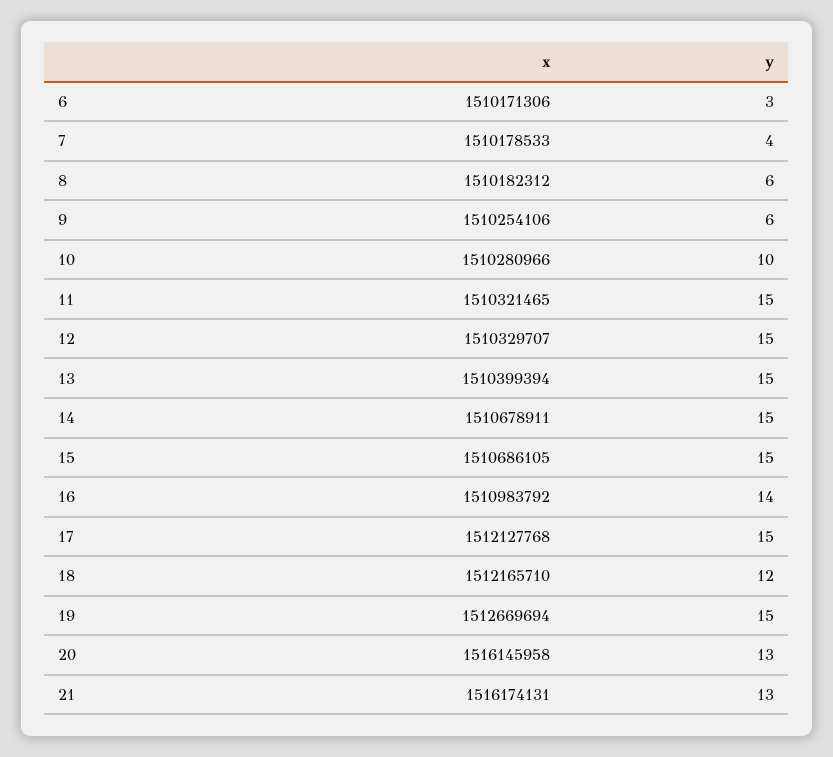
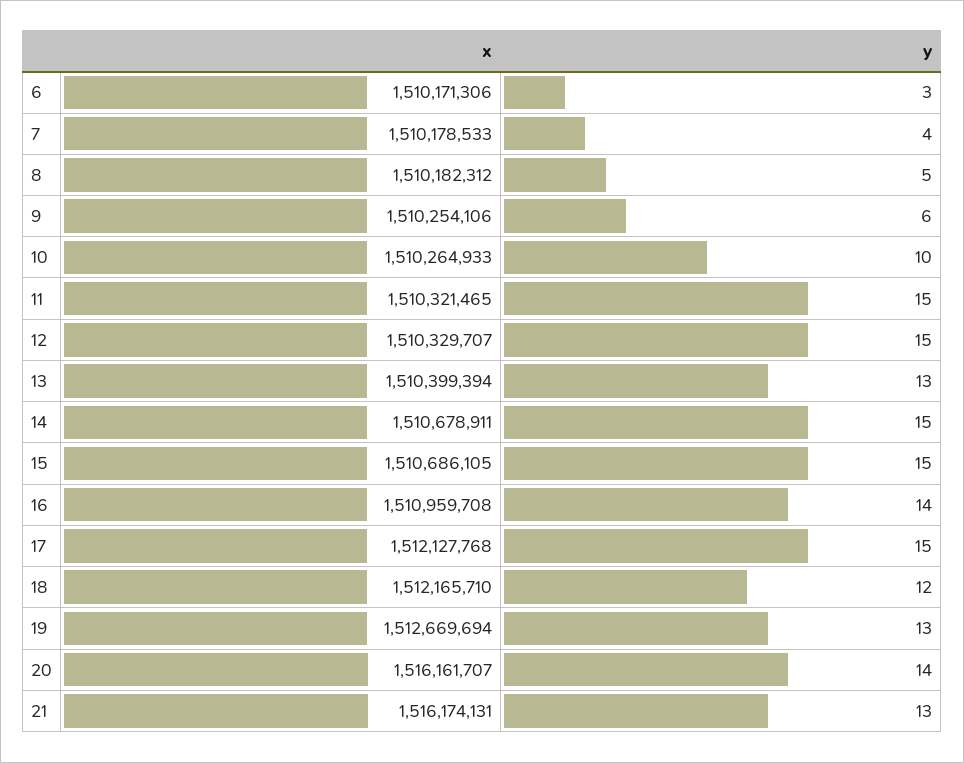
  {
    "x": {
      "6": 1510171306,
      "7": 1510178533,
      "8": 1510182312,
      "9": 1510254106,
-     "10": 1510280966,
+     "10": 1510264933,
      "11": 1510321465,
      "12": 1510329707,
      "13": 1510399394,
      "14": 1510678911,
      "15": 1510686105,
-     "16": 1510983792,
+     "16": 1510959708,
      "17": 1512127768,
      "18": 1512165710,
      "19": 1512669694,
-     "20": 1516145958,
+     "20": 1516161707,
      "21": 1516174131
    },
    "y": {
      "6": 3,
      "7": 4,
-     "8": 6,
+     "8": 5,
      "9": 6,
      "10": 10,
      "11": 15,
      "12": 15,
-     "13": 15,
+     "13": 13,
      "14": 15,
      "15": 15,
      "16": 14,
      "17": 15,
      "18": 12,
-     "19": 15,
+     "19": 13,
-     "20": 13,
+     "20": 14,
      "21": 13
    }
  }

